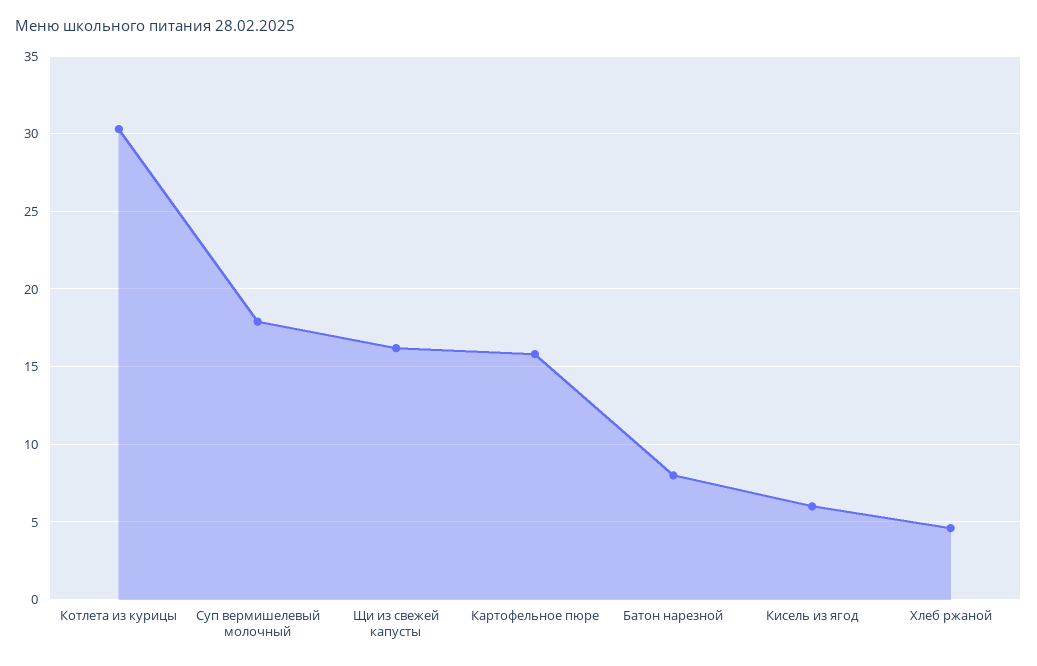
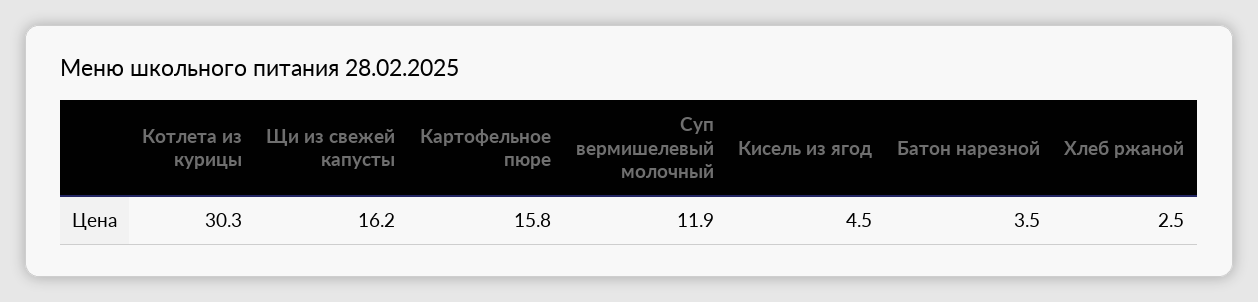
  {
    "Котлета из курицы": 30.3,
-   "Суп вермишелевый молочный": 18,
+   "Суп вермишелевый молочный": 11.9,
    "Щи из свежей капусты": 16.2,
    "Картофельное пюре": 15.8,
-   "Батон нарезной": 8,
+   "Батон нарезной": 3.5,
-   "Кисель из ягод": 6,
+   "Кисель из ягод": 4.5,
-   "Хлеб ржаной": 4.5
+   "Хлеб ржаной": 2.5
  }

